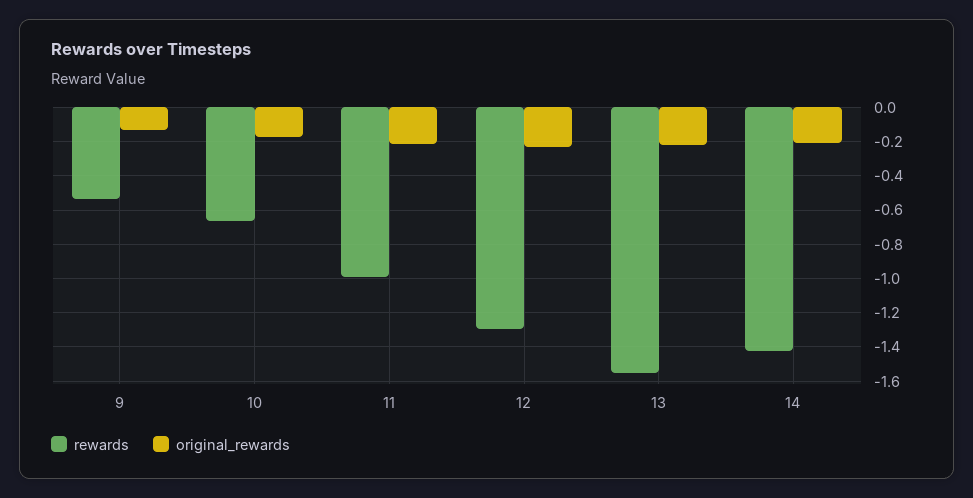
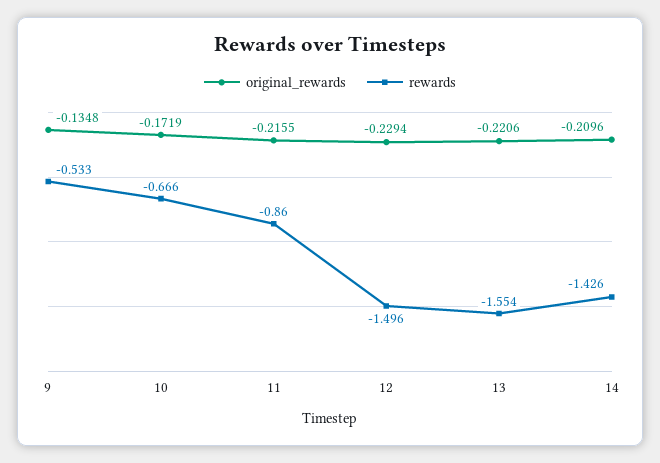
  {
    "rewards": {
      "9": -0.533,
      "10": -0.666,
-     "11": -1,
+     "11": -0.86,
-     "12": -1.3,
+     "12": -1.496,
      "13": -1.554,
      "14": -1.426
    },
    "original_rewards": {
      "9": -0.1348,
      "10": -0.1719,
      "11": -0.2155,
      "12": -0.2294,
      "13": -0.2206,
      "14": -0.2096
    }
  }

